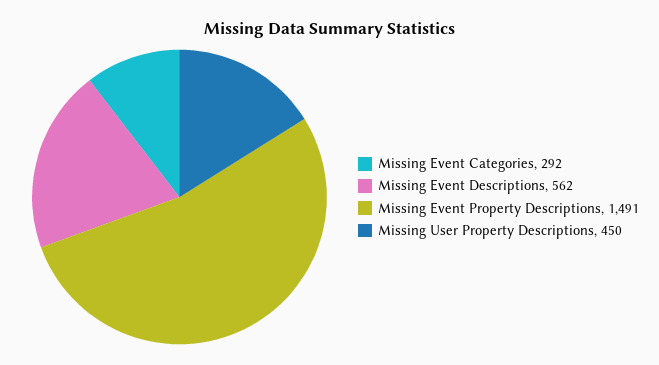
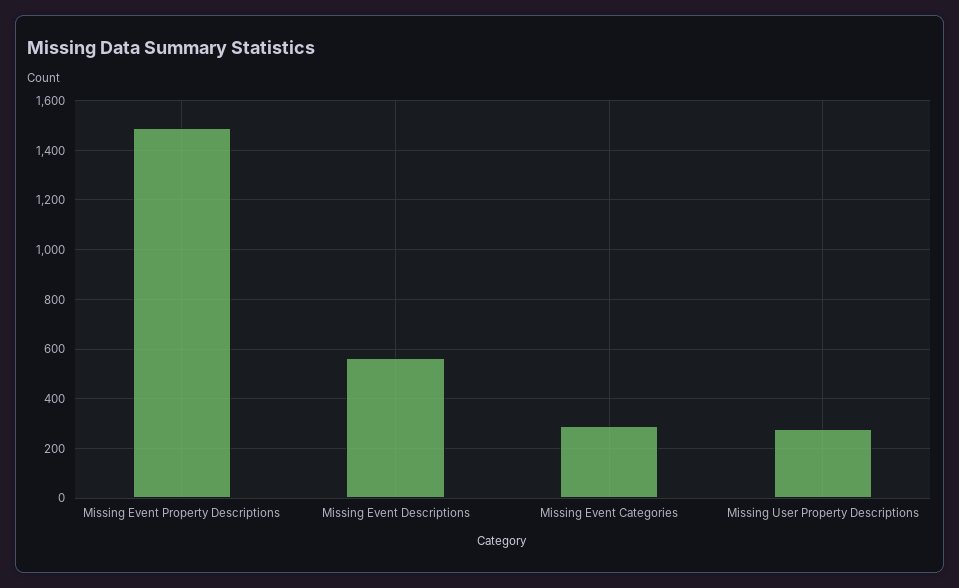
  {
    "Missing Event Categories": 292,
    "Missing Event Descriptions": 562,
    "Missing Event Property Descriptions": 1491,
-   "Missing User Property Descriptions": 450
+   "Missing User Property Descriptions": 275
  }

